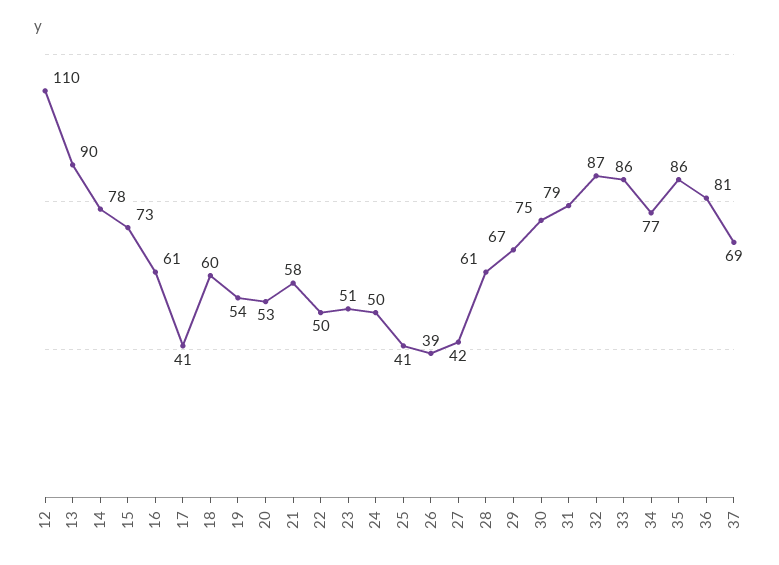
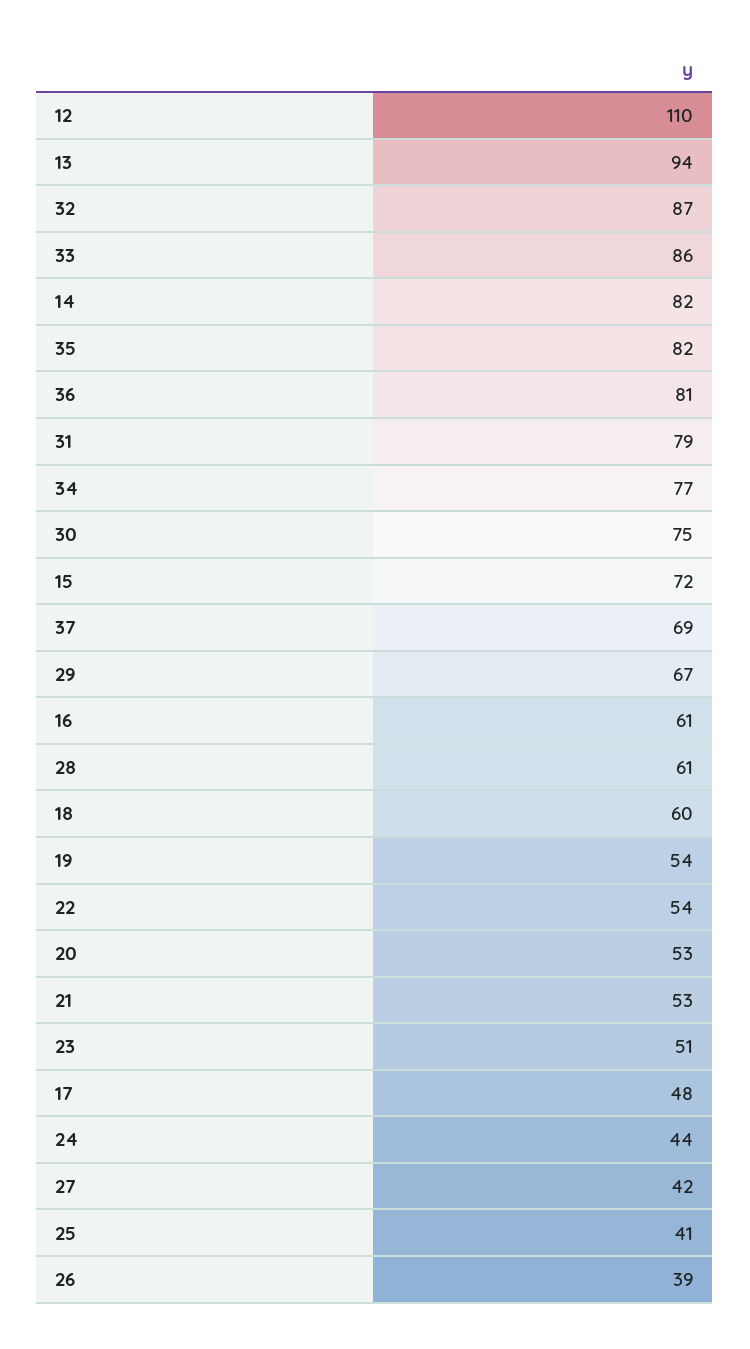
  {
    "12": 110,
-   "13": 90,
+   "13": 94,
-   "14": 78,
+   "14": 82,
-   "15": 73,
+   "15": 72,
    "16": 61,
-   "17": 41,
+   "17": 48,
    "18": 60,
    "19": 54,
    "20": 53,
-   "21": 58,
+   "21": 53,
-   "22": 50,
+   "22": 54,
    "23": 51,
-   "24": 50,
+   "24": 44,
    "25": 41,
    "26": 39,
    "27": 42,
    "28": 61,
    "29": 67,
    "30": 75,
    "31": 79,
    "32": 87,
    "33": 86,
    "34": 77,
-   "35": 86,
+   "35": 82,
    "36": 81,
    "37": 69
  }

